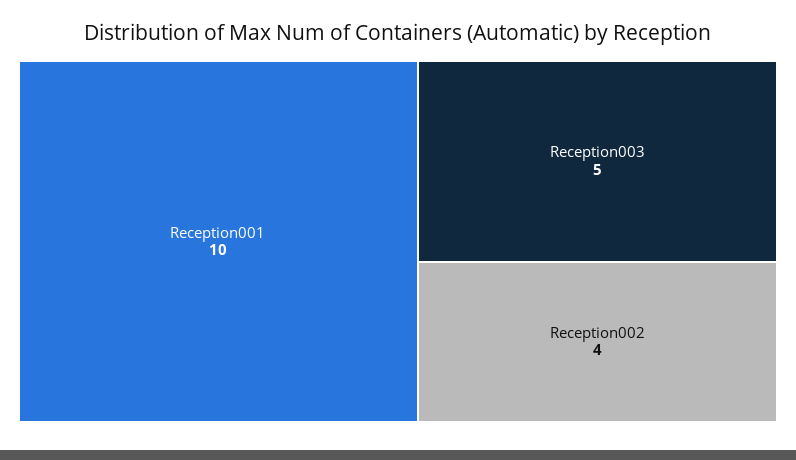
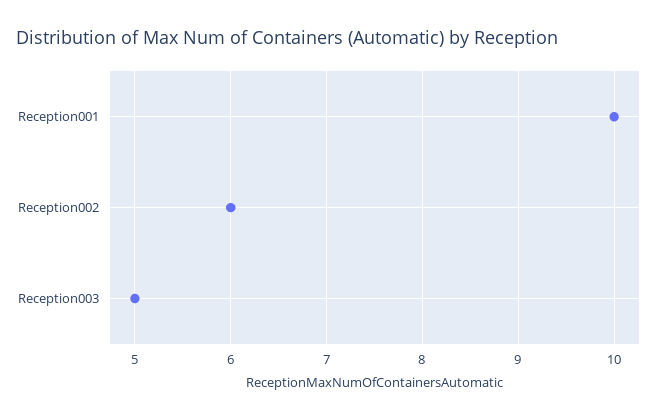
  {
    "Reception001": 10,
    "Reception003": 5,
-   "Reception002": 4
+   "Reception002": 6
  }

